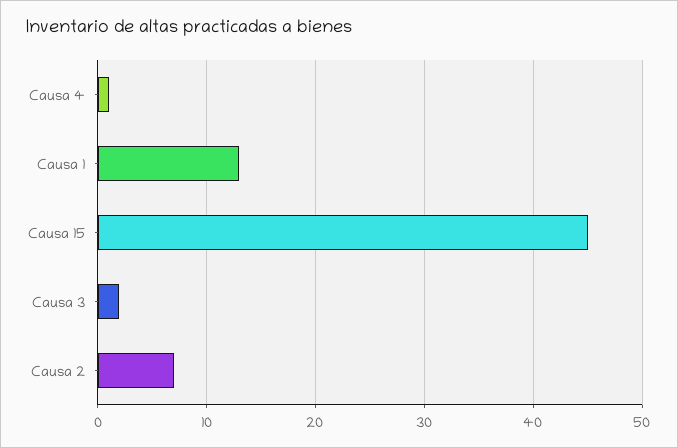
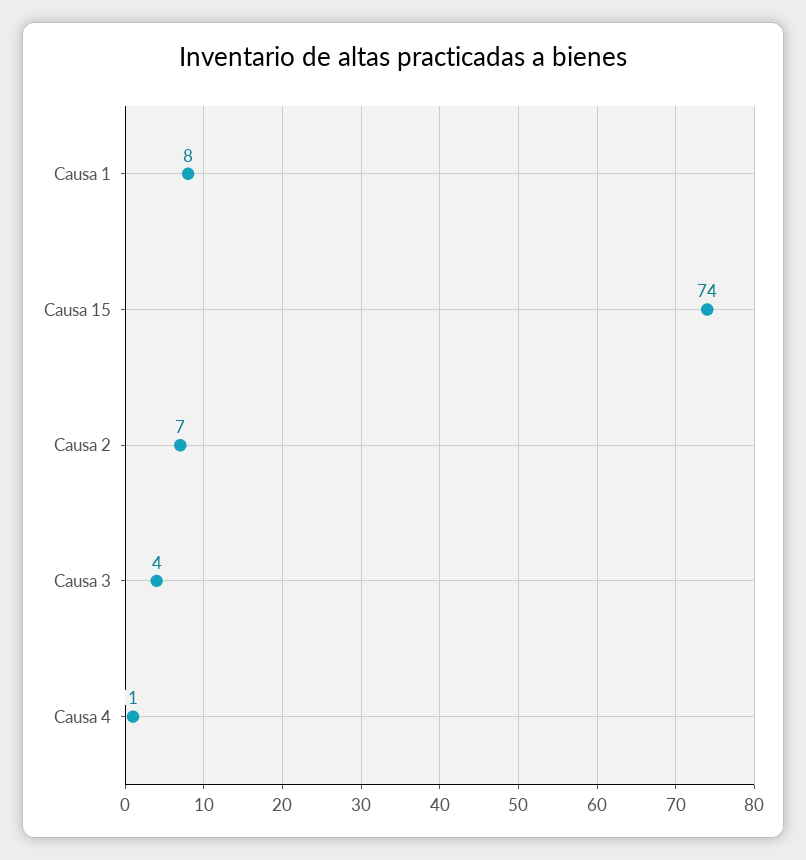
  {
    "Causa 4": 1,
-   "Causa 1": 13,
+   "Causa 1": 8,
-   "Causa 15": 45,
+   "Causa 15": 74,
-   "Causa 3": 2,
+   "Causa 3": 4,
    "Causa 2": 7
  }

